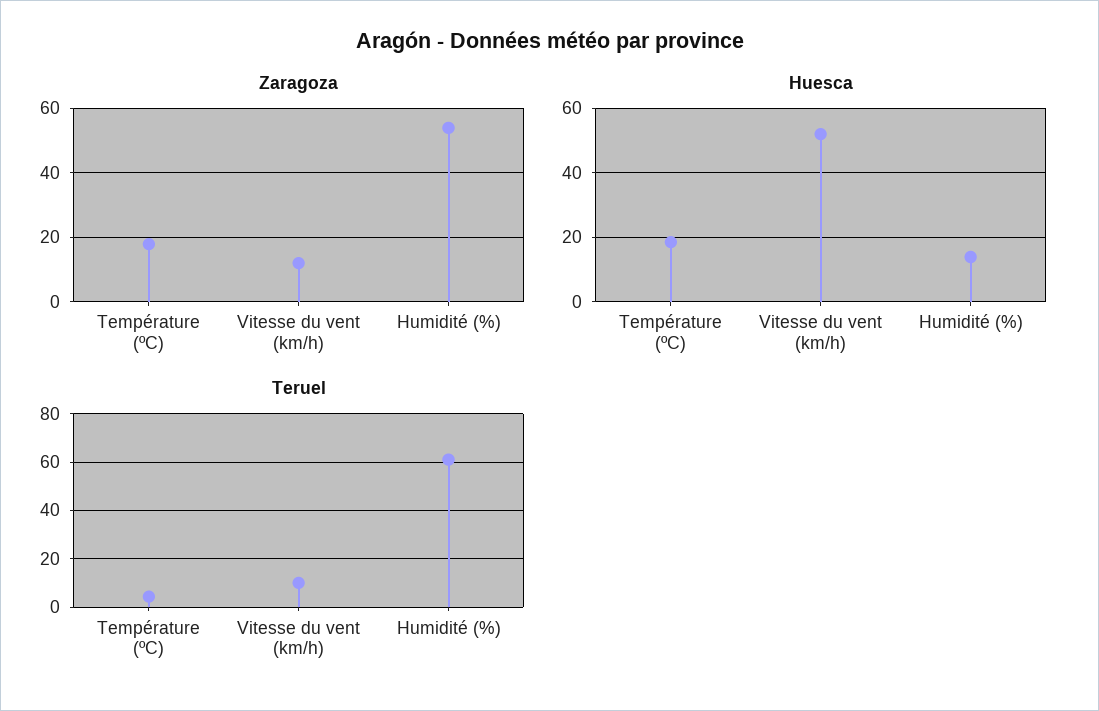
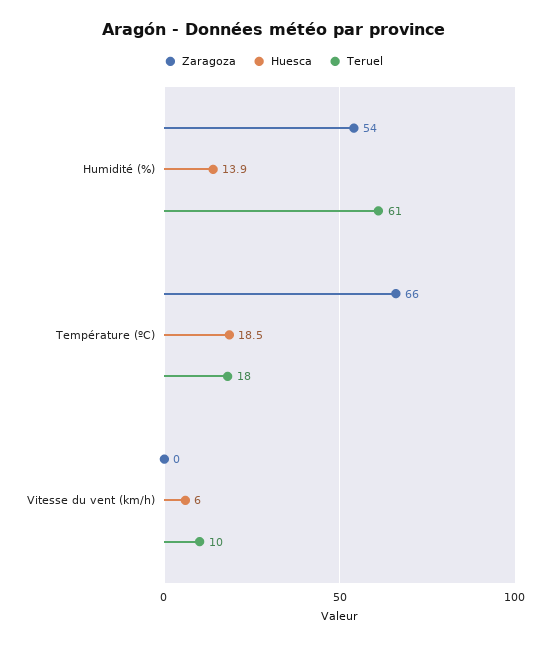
  {
    "Zaragoza": {
-     "Température (ºC)": 18,
+     "Température (ºC)": 66,
-     "Vitesse du vent (km/h)": 12,
+     "Vitesse du vent (km/h)": 0,
      "Humidité (%)": 54
    },
    "Huesca": {
      "Température (ºC)": 18.5,
-     "Vitesse du vent (km/h)": 52,
+     "Vitesse du vent (km/h)": 6,
      "Humidité (%)": 13.9
    },
    "Teruel": {
-     "Température (ºC)": 5,
+     "Température (ºC)": 18,
      "Vitesse du vent (km/h)": 10,
      "Humidité (%)": 61
    }
  }

